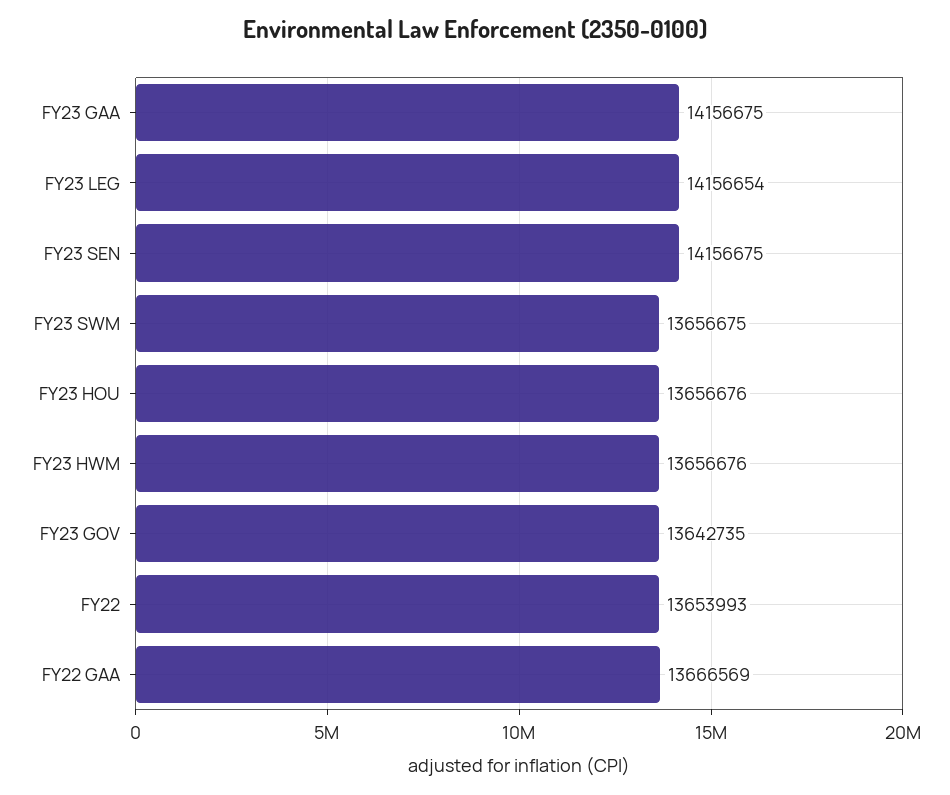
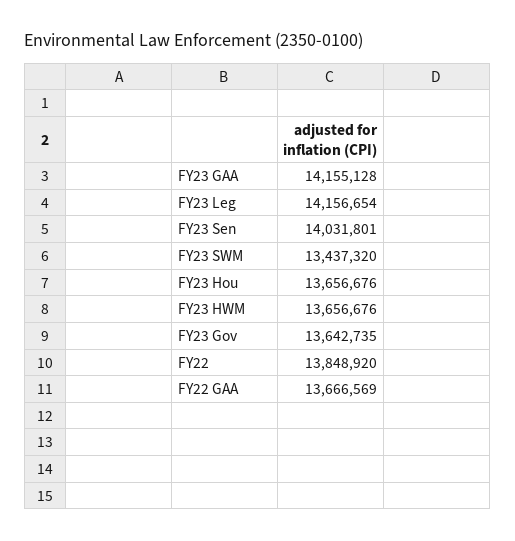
  {
-   "FY23 GAA": 14156675,
+   "FY23 GAA": 14155128,
    "FY23 LEG": 14156654,
-   "FY23 SEN": 14156675,
+   "FY23 SEN": 14031801,
-   "FY23 SWM": 13656675,
+   "FY23 SWM": 13437320,
    "FY23 HOU": 13656676,
    "FY23 HWM": 13656676,
    "FY23 GOV": 13642735,
-   "FY22": 13653993,
+   "FY22": 13848920,
    "FY22 GAA": 13666569
  }

